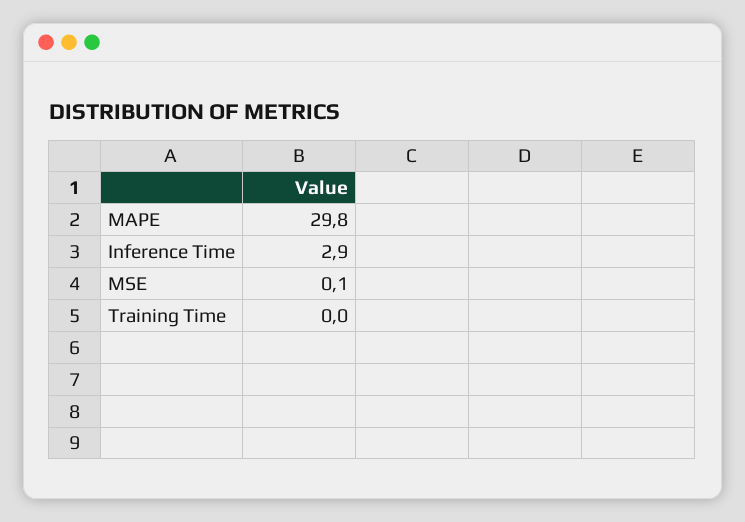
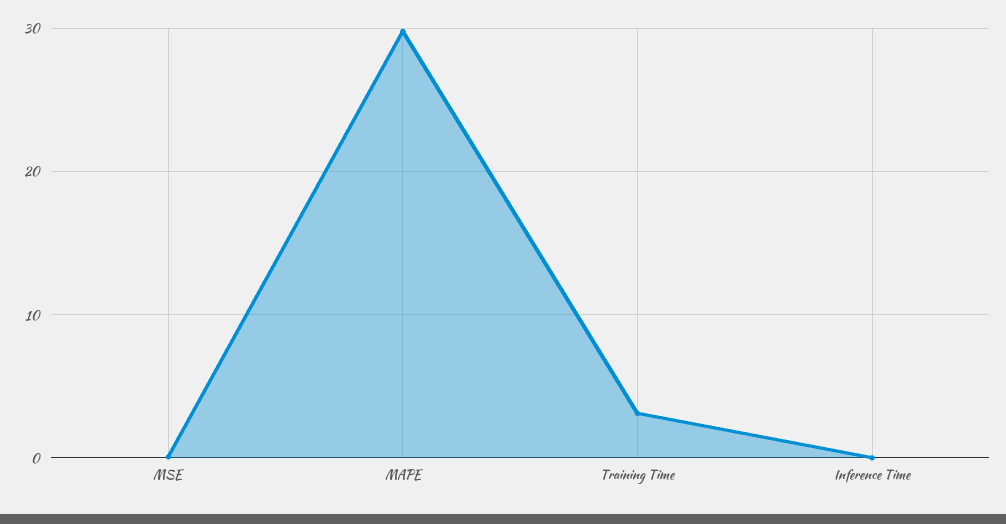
  {
    "MAPE": 29.8,
-   "Inference Time": 2.9,
+   "Inference Time": 0,
    "MSE": 0.1,
-   "Training Time": 0
+   "Training Time": 3
  }

